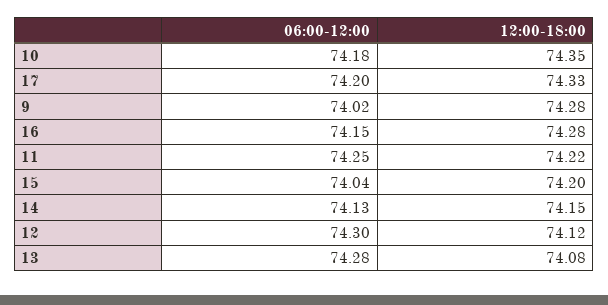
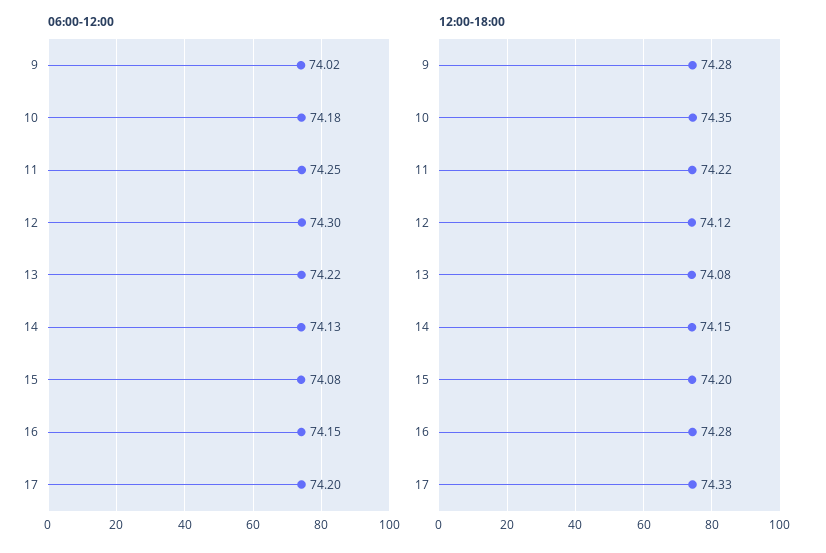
  {
    "06:00-12:00": {
      "10": 74.18,
      "17": 74.2,
      "9": 74.02,
      "16": 74.15,
      "11": 74.25,
-     "15": 74.04,
+     "15": 74.08,
      "14": 74.13,
      "12": 74.3,
-     "13": 74.28
+     "13": 74.22
    },
    "12:00-18:00": {
      "10": 74.35,
      "17": 74.33,
      "9": 74.28,
      "16": 74.28,
      "11": 74.22,
      "15": 74.2,
      "14": 74.15,
      "12": 74.12,
      "13": 74.08
    }
  }

